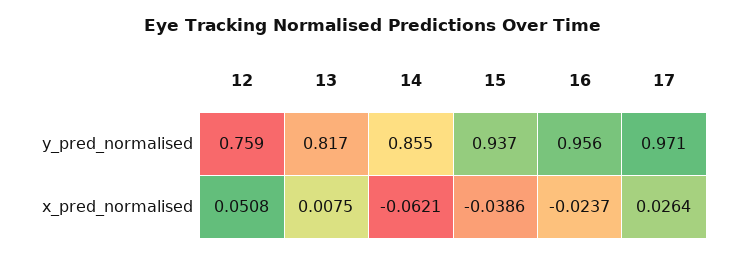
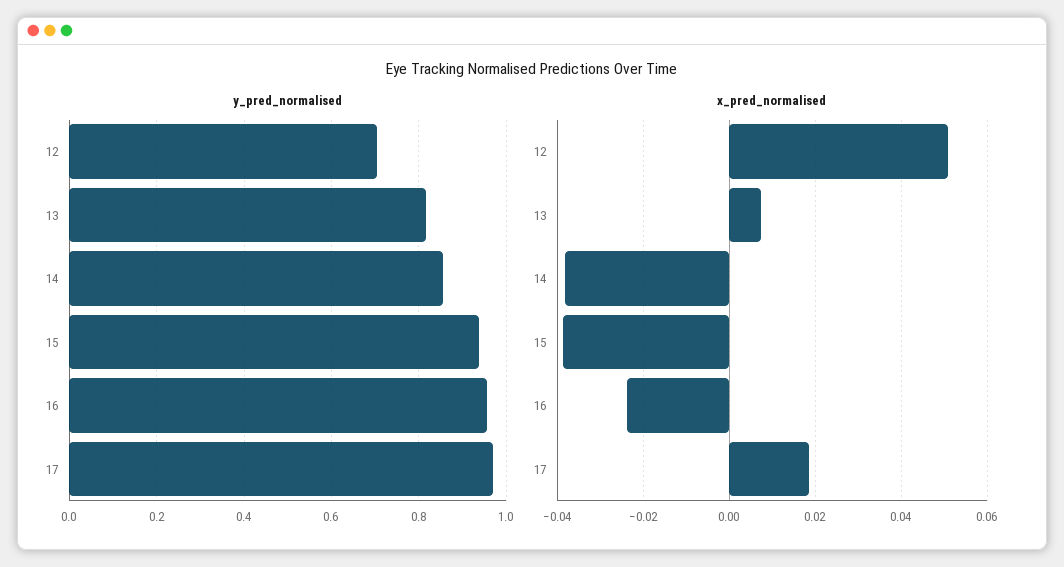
  {
    "y_pred_normalised": {
-     "12": 0.759,
+     "12": 0.7,
      "13": 0.817,
      "14": 0.855,
      "15": 0.937,
      "16": 0.956,
      "17": 0.971
    },
    "x_pred_normalised": {
      "12": 0.0508,
      "13": 0.0075,
-     "14": -0.0621,
+     "14": -0.038,
      "15": -0.0386,
      "16": -0.0237,
-     "17": 0.0264
+     "17": 0.018
    }
  }

